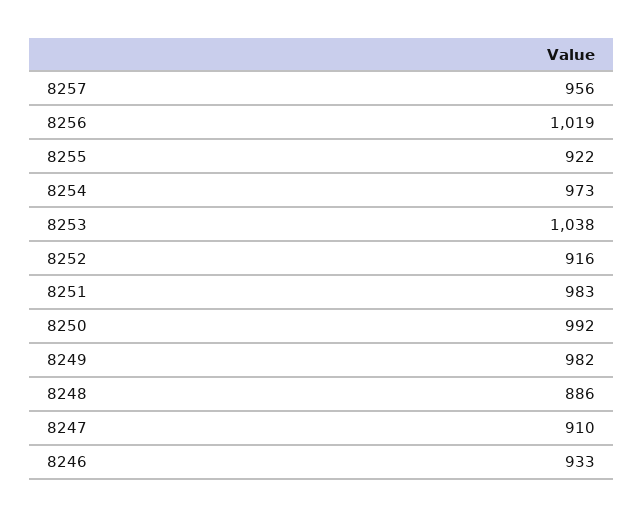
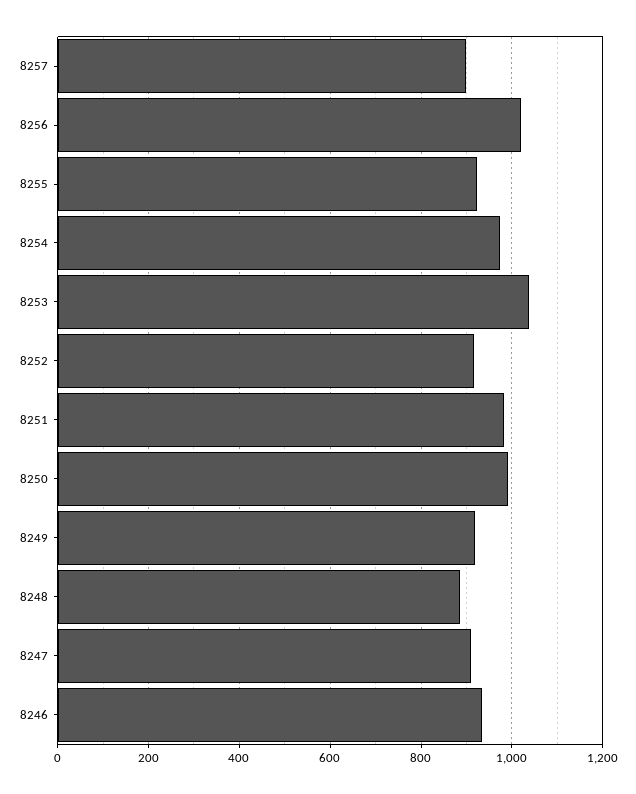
  {
-   "8257": 956,
+   "8257": 900,
    "8256": 1019,
    "8255": 922,
    "8254": 973,
    "8253": 1038,
    "8252": 916,
    "8251": 983,
    "8250": 992,
-   "8249": 982,
+   "8249": 920,
    "8248": 886,
    "8247": 910,
    "8246": 933
  }

